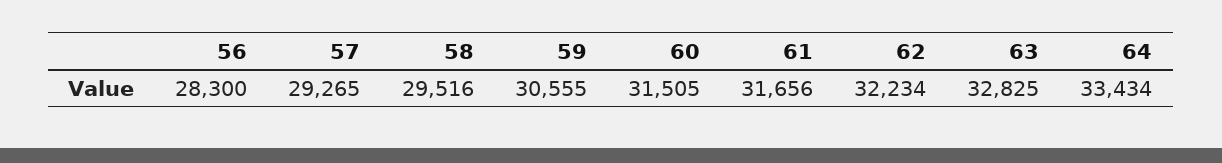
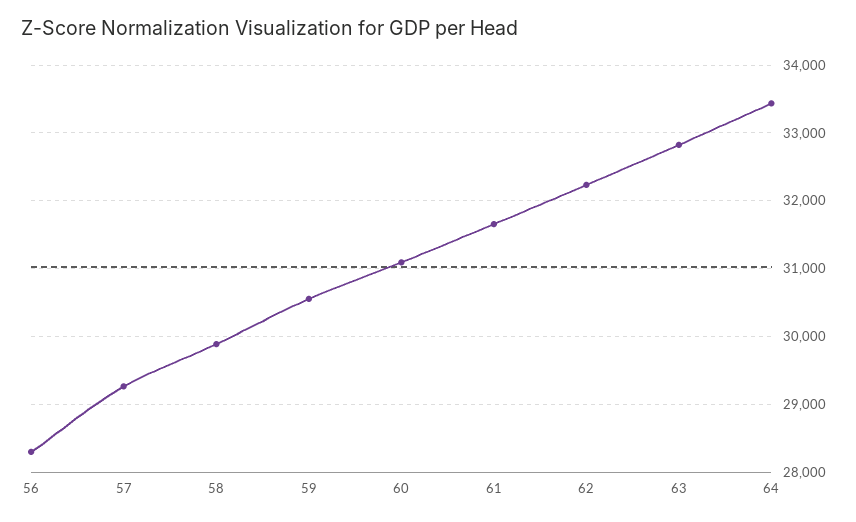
  {
    "56": 28300,
    "57": 29265,
-   "58": 29516,
+   "58": 29900,
    "59": 30555,
-   "60": 31505,
+   "60": 31100,
    "61": 31656,
    "62": 32234,
    "63": 32825,
    "64": 33434
  }

